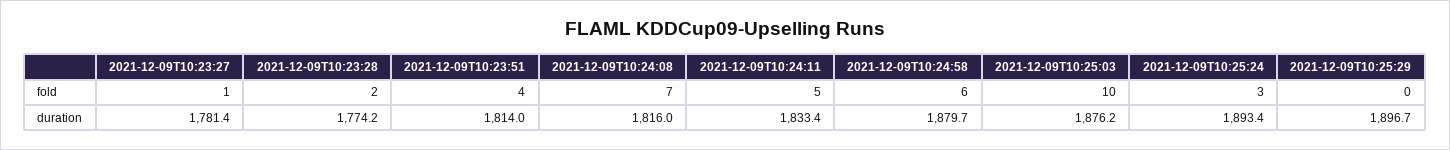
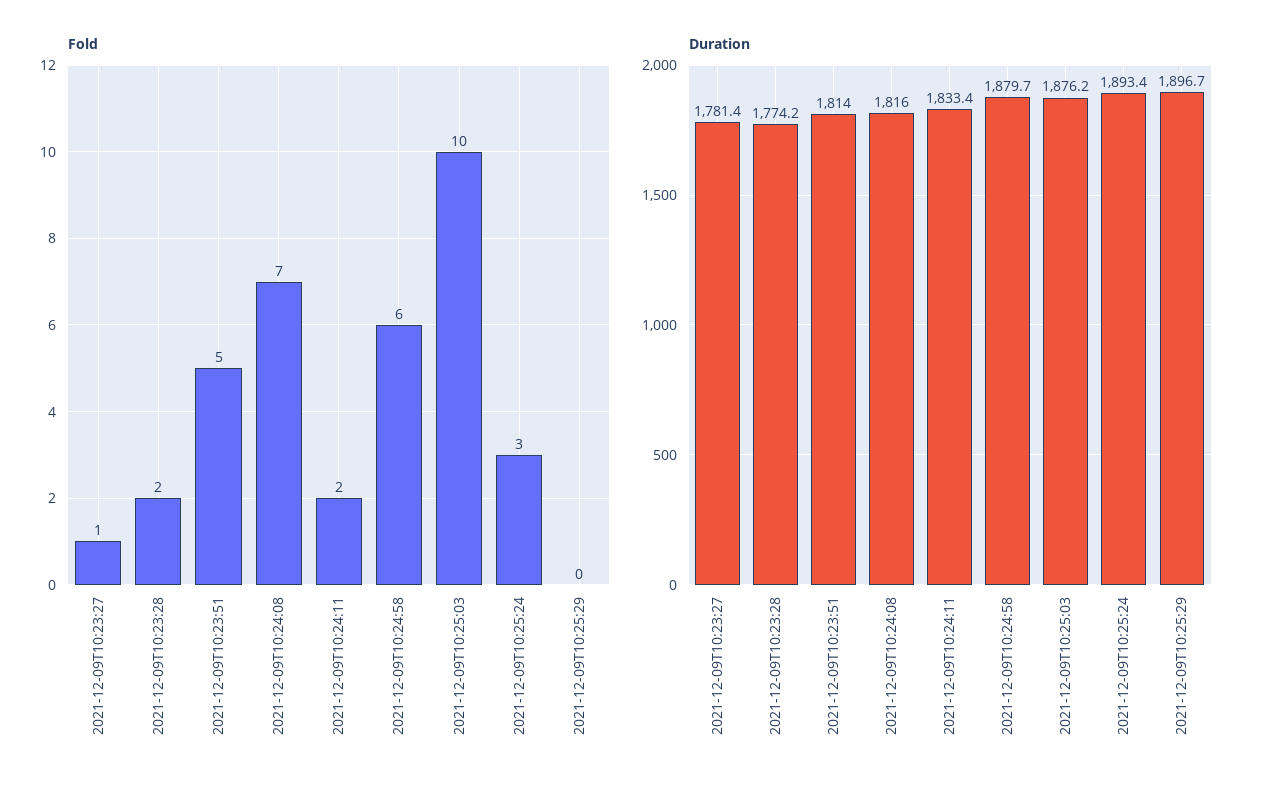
  {
    "fold": {
      "2021-12-09T10:23:27": 1,
      "2021-12-09T10:23:28": 2,
-     "2021-12-09T10:23:51": 4,
+     "2021-12-09T10:23:51": 5,
      "2021-12-09T10:24:08": 7,
-     "2021-12-09T10:24:11": 5,
+     "2021-12-09T10:24:11": 2,
      "2021-12-09T10:24:58": 6,
      "2021-12-09T10:25:03": 10,
      "2021-12-09T10:25:24": 3,
      "2021-12-09T10:25:29": 0
    },
    "duration": {
      "2021-12-09T10:23:27": 1781.4,
      "2021-12-09T10:23:28": 1774.2,
      "2021-12-09T10:23:51": 1814,
      "2021-12-09T10:24:08": 1816,
      "2021-12-09T10:24:11": 1833.4,
      "2021-12-09T10:24:58": 1879.7,
      "2021-12-09T10:25:03": 1876.2,
      "2021-12-09T10:25:24": 1893.4,
      "2021-12-09T10:25:29": 1896.7
    }
  }

